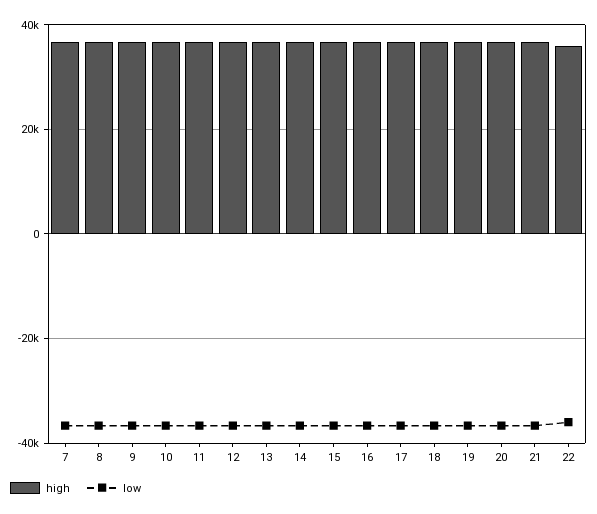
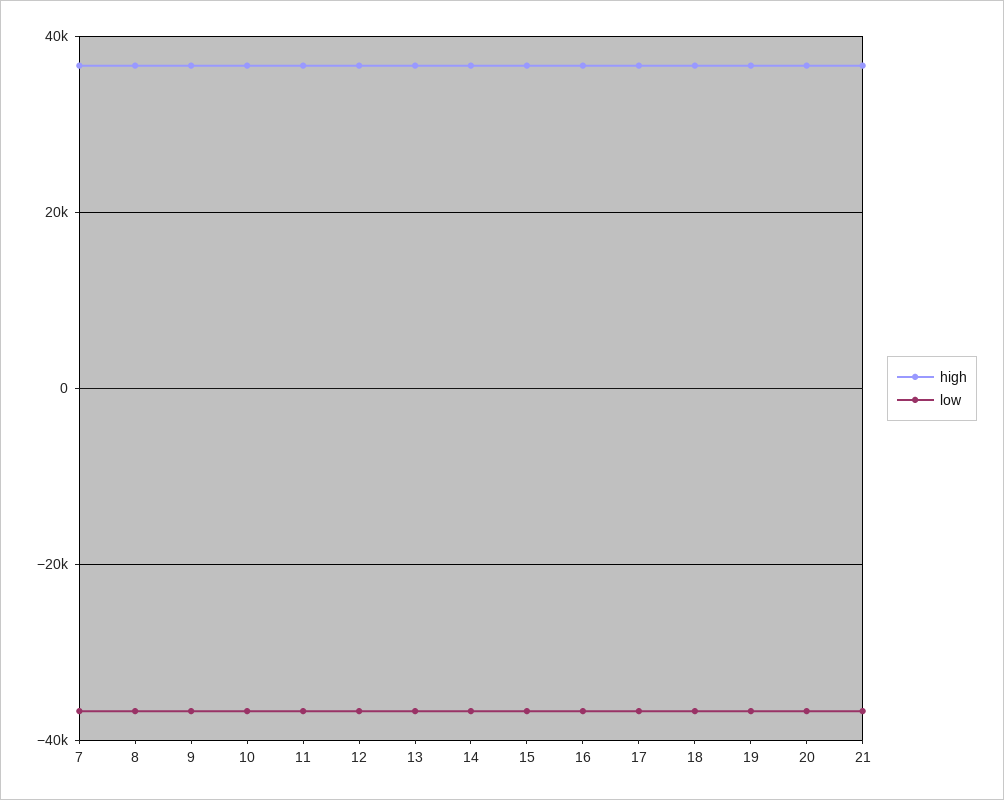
  {
    "high": {
      "7": 36000,
      "8": 36000,
      "9": 36000,
      "10": 36000,
      "11": 36000,
      "12": 36000,
      "13": 36000,
      "14": 36000,
      "15": 36000,
      "16": 36000,
      "17": 36000,
      "18": 36000,
      "19": 36000,
      "20": 36000,
-     "21": 36000,
+     "21": 36000
-     "22": 36000
    },
    "low": {
      "7": -36000,
      "8": -36000,
      "9": -36000,
      "10": -36000,
      "11": -36000,
      "12": -36000,
      "13": -36000,
      "14": -36000,
      "15": -36000,
      "16": -36000,
      "17": -36000,
      "18": -36000,
      "19": -36000,
      "20": -36000,
-     "21": -36000,
+     "21": -36000
-     "22": -36000
    }
  }

